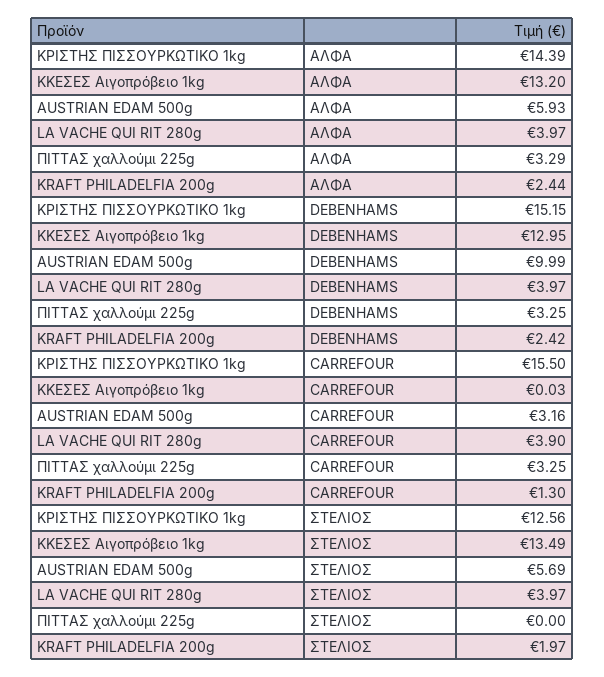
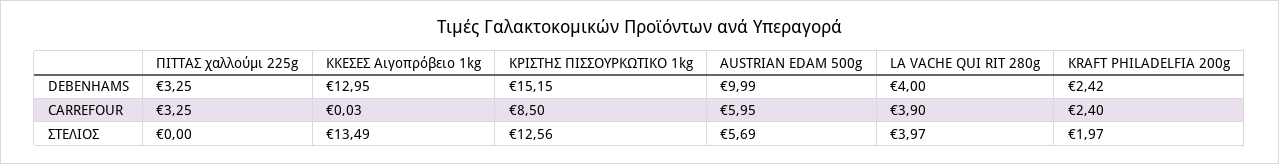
  {
    "ΚΡΙΣΤΗΣ ΠΙΣΣΟΥΡΚΩΤΙΚΟ 1kg": {
-     "ΑΛΦΑ": 14.39,
      "DEBENHAMS": 15.15,
-     "CARREFOUR": 15.5,
+     "CARREFOUR": 8.5,
      "ΣΤΕΛΙΟΣ": 12.56
    },
    "ΚΚΕΣΕΣ Αιγοπρόβειο 1kg": {
-     "ΑΛΦΑ": 13.2,
      "DEBENHAMS": 12.95,
      "CARREFOUR": 0.03,
      "ΣΤΕΛΙΟΣ": 13.49
    },
    "AUSTRIAN EDAM 500g": {
-     "ΑΛΦΑ": 5.93,
      "DEBENHAMS": 9.99,
-     "CARREFOUR": 3.16,
+     "CARREFOUR": 5.95,
      "ΣΤΕΛΙΟΣ": 5.69
    },
    "LA VACHE QUI RIT 280g": {
-     "ΑΛΦΑ": 3.97,
-     "DEBENHAMS": 3.97,
+     "DEBENHAMS": 4,
      "CARREFOUR": 3.9,
      "ΣΤΕΛΙΟΣ": 3.97
    },
    "ΠΙΤΤΑΣ χαλλούμι 225g": {
-     "ΑΛΦΑ": 3.29,
      "DEBENHAMS": 3.25,
      "CARREFOUR": 3.25,
      "ΣΤΕΛΙΟΣ": 0
    },
    "KRAFT PHILADELFIA 200g": {
-     "ΑΛΦΑ": 2.44,
      "DEBENHAMS": 2.42,
-     "CARREFOUR": 1.3,
+     "CARREFOUR": 2.4,
      "ΣΤΕΛΙΟΣ": 1.97
    }
  }

